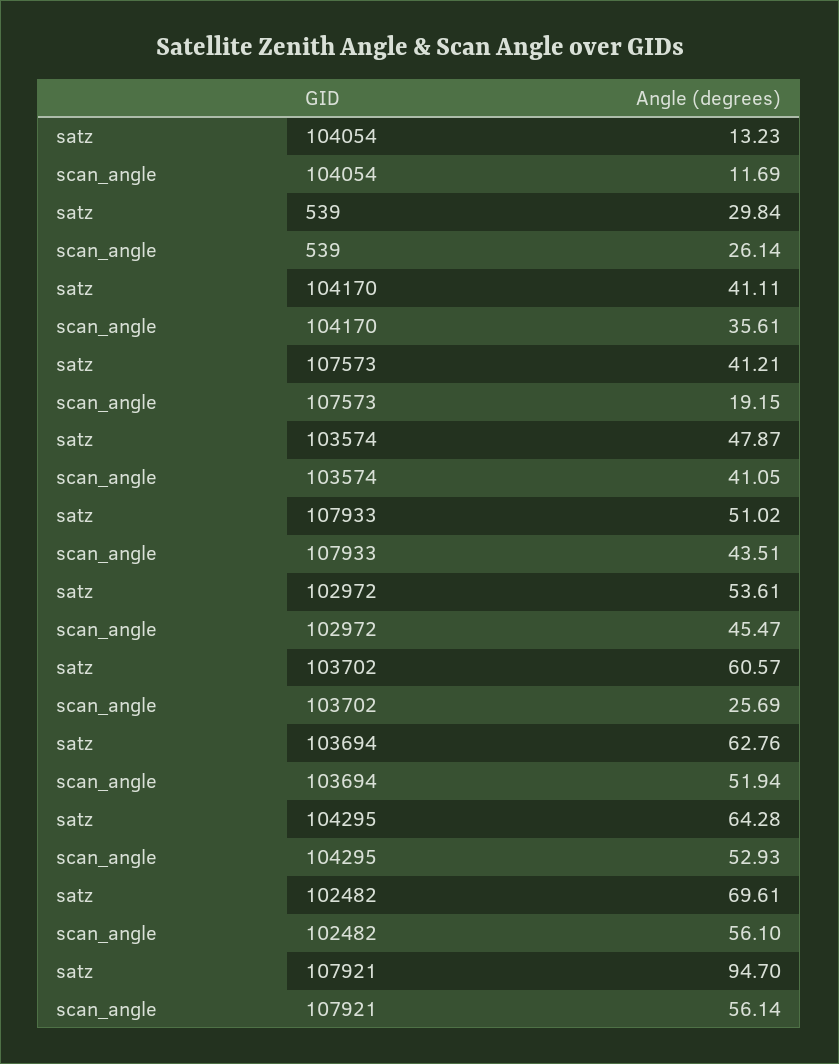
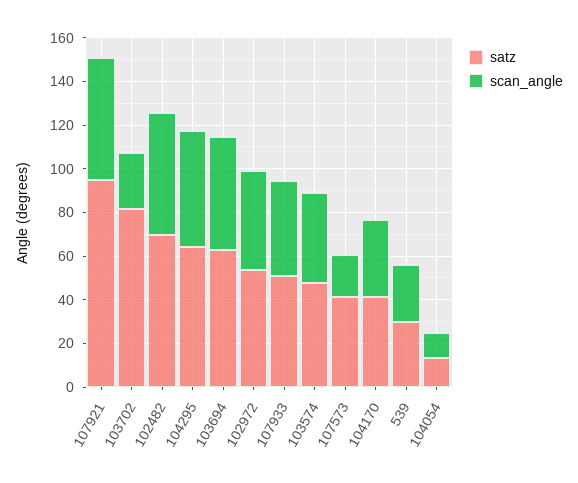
  {
    "satz": {
      "104054": 13.23,
      "539": 29.84,
      "104170": 41.11,
      "107573": 41.21,
      "103574": 47.87,
      "107933": 51.02,
      "102972": 53.61,
-     "103702": 60.57,
+     "103702": 80,
      "103694": 62.76,
      "104295": 64.28,
      "102482": 69.61,
      "107921": 94.7
    },
    "scan_angle": {
      "104054": 11.69,
      "539": 26.14,
      "104170": 35.61,
      "107573": 19.15,
      "103574": 41.05,
      "107933": 43.51,
      "102972": 45.47,
      "103702": 25.69,
      "103694": 51.94,
      "104295": 52.93,
      "102482": 56.1,
      "107921": 56.14
    }
  }

